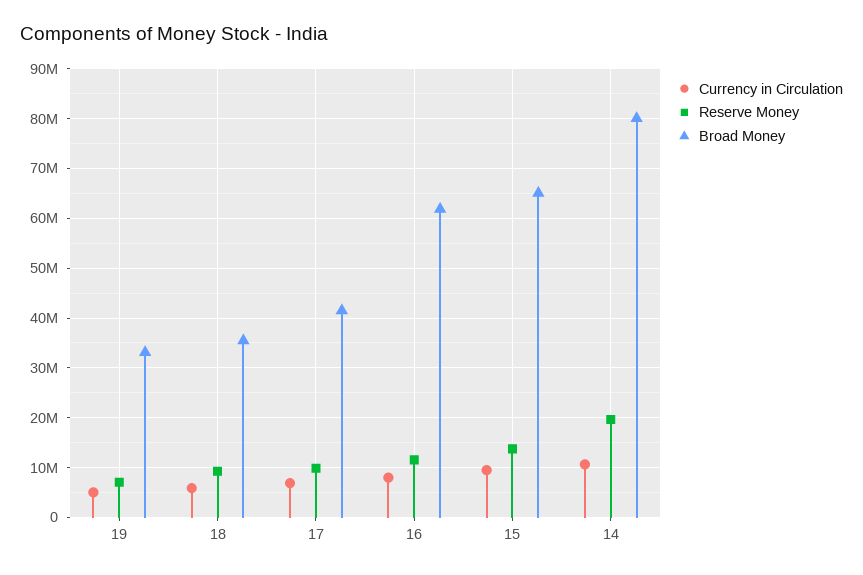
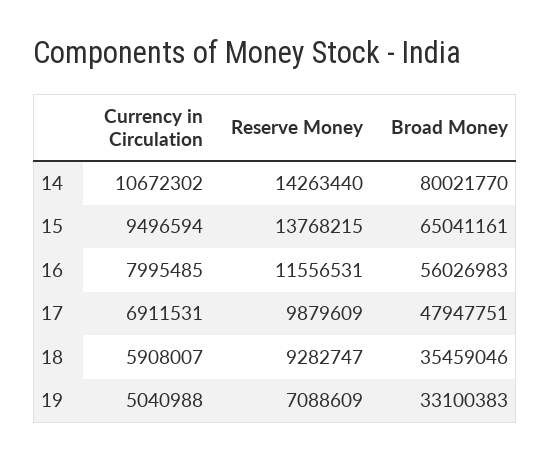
  {
    "Currency in Circulation": {
      "19": 5040988,
      "18": 5908007,
      "17": 6911531,
      "16": 7995485,
      "15": 9496594,
      "14": 10672302
    },
    "Reserve Money": {
      "19": 7088609,
      "18": 9282747,
      "17": 9879609,
      "16": 11556531,
      "15": 13768215,
-     "14": 20000000
+     "14": 14263440
    },
    "Broad Money": {
      "19": 33100383,
      "18": 35459046,
-     "17": 42000000,
+     "17": 47947751,
-     "16": 62000000,
+     "16": 56026983,
      "15": 65041161,
      "14": 80021770
    }
  }

